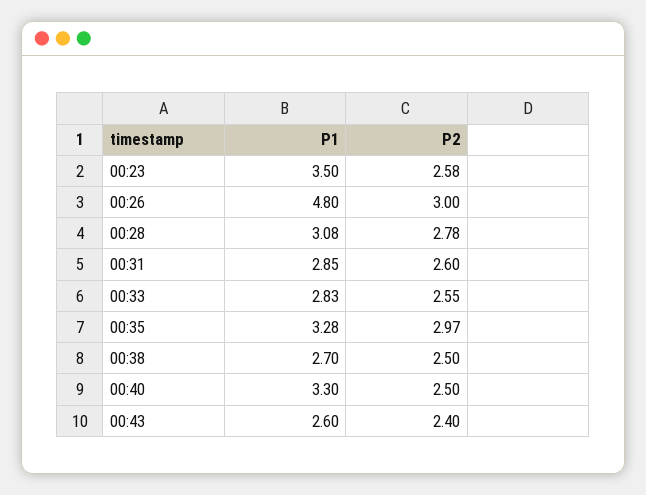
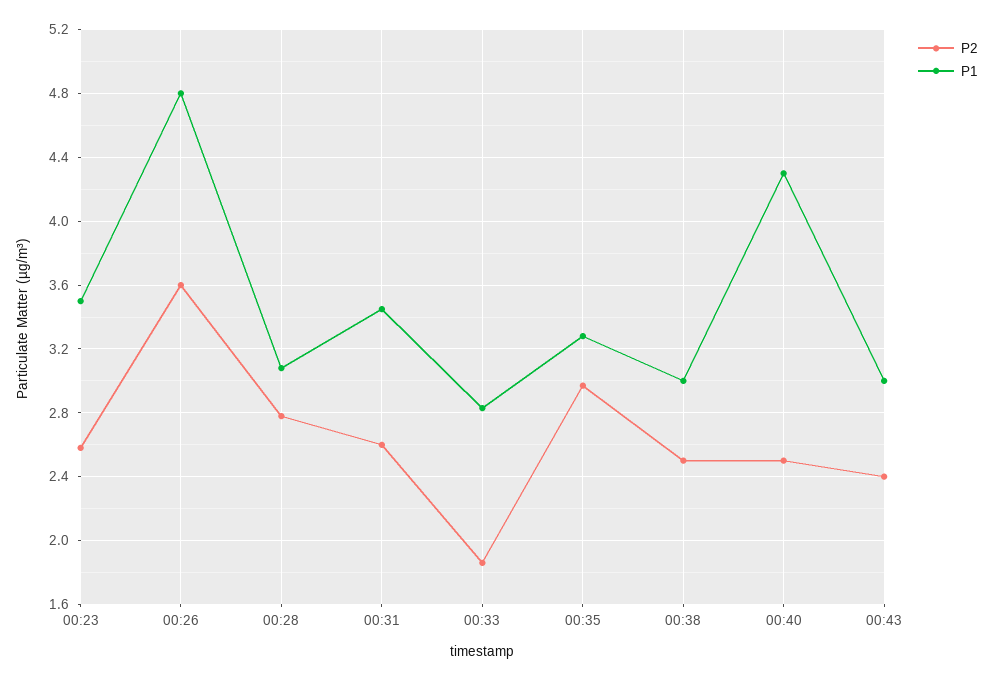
  {
    "P1": {
      "00:23": 3.5,
      "00:26": 4.8,
      "00:28": 3.08,
-     "00:31": 2.85,
+     "00:31": 3.45,
      "00:33": 2.83,
      "00:35": 3.28,
-     "00:38": 2.7,
+     "00:38": 3,
-     "00:40": 3.3,
+     "00:40": 4.3,
-     "00:43": 2.6
+     "00:43": 3
    },
    "P2": {
      "00:23": 2.58,
-     "00:26": 3,
+     "00:26": 3.6,
      "00:28": 2.78,
      "00:31": 2.6,
-     "00:33": 2.55,
+     "00:33": 1.85,
      "00:35": 2.97,
      "00:38": 2.5,
      "00:40": 2.5,
      "00:43": 2.4
    }
  }

